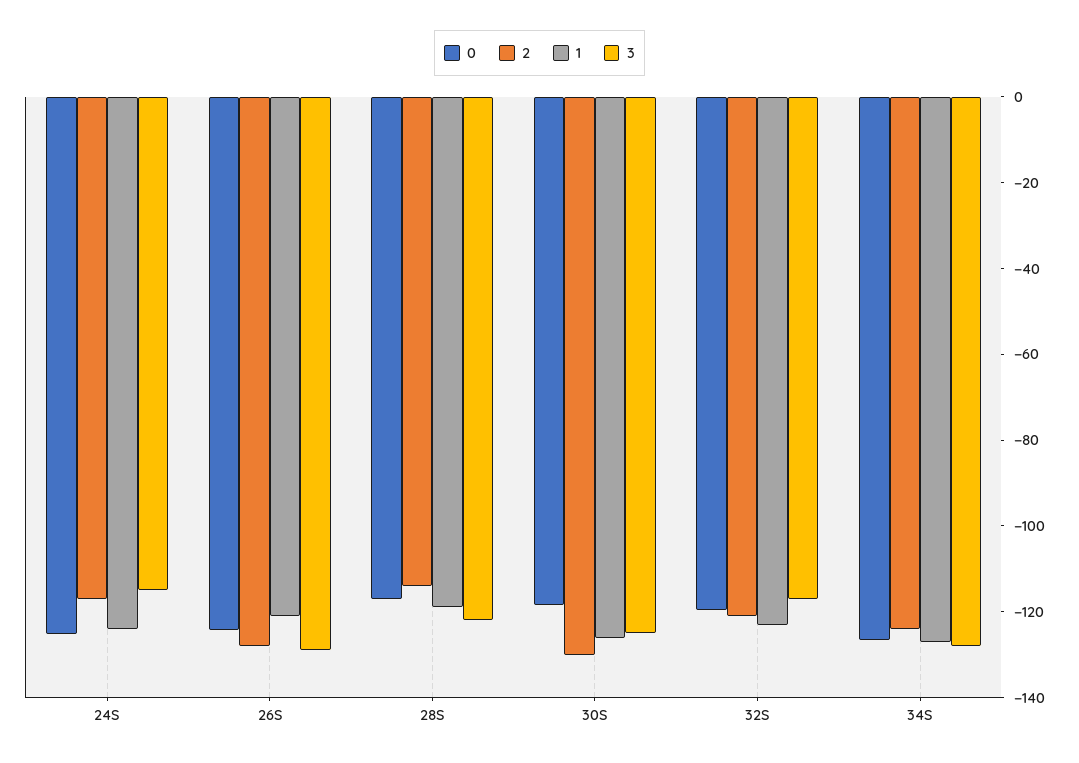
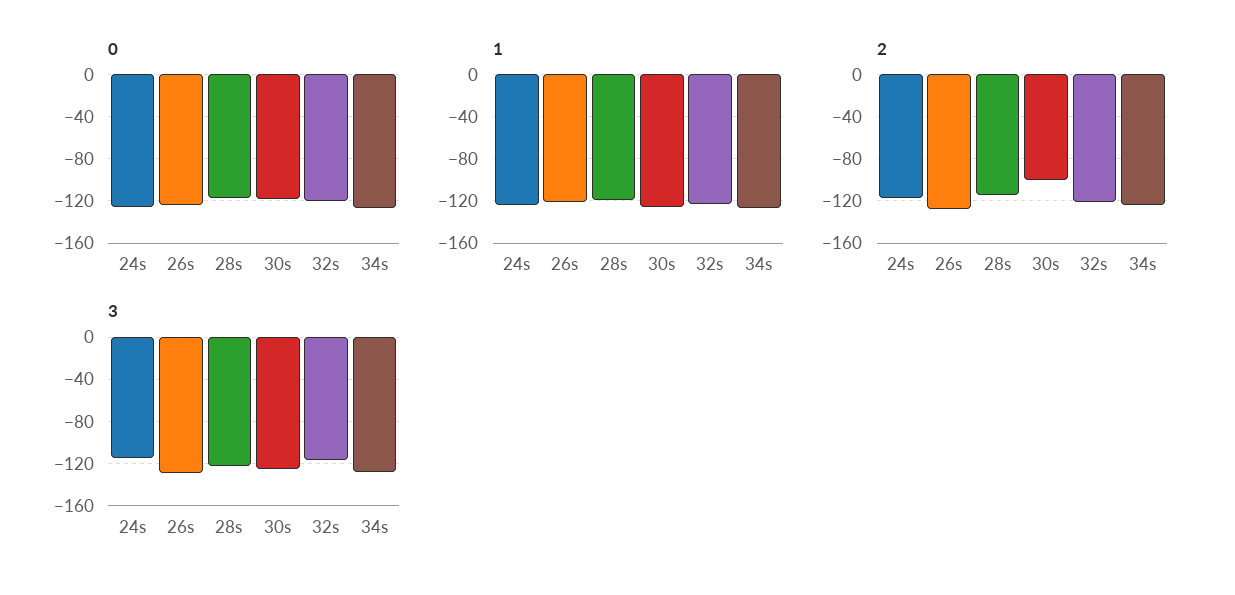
  {
    "0": {
      "24S": -125,
      "26S": -125,
      "28S": -115,
      "30S": -120,
      "32S": -120,
      "34S": -125
    },
    "2": {
      "24S": -115,
      "26S": -130,
      "28S": -115,
-     "30S": -130,
+     "30S": -100,
      "32S": -120,
      "34S": -125
    },
    "1": {
      "24S": -125,
      "26S": -120,
      "28S": -120,
      "30S": -125,
      "32S": -125,
      "34S": -125
    },
    "3": {
      "24S": -115,
      "26S": -130,
      "28S": -120,
      "30S": -125,
      "32S": -115,
      "34S": -130
    }
  }

